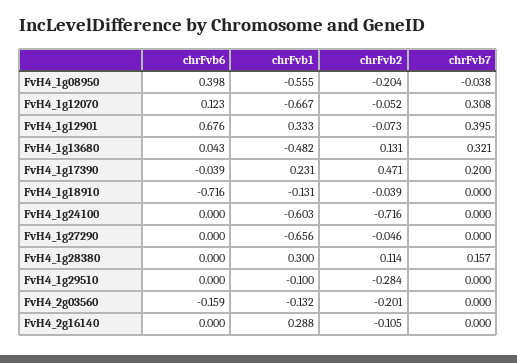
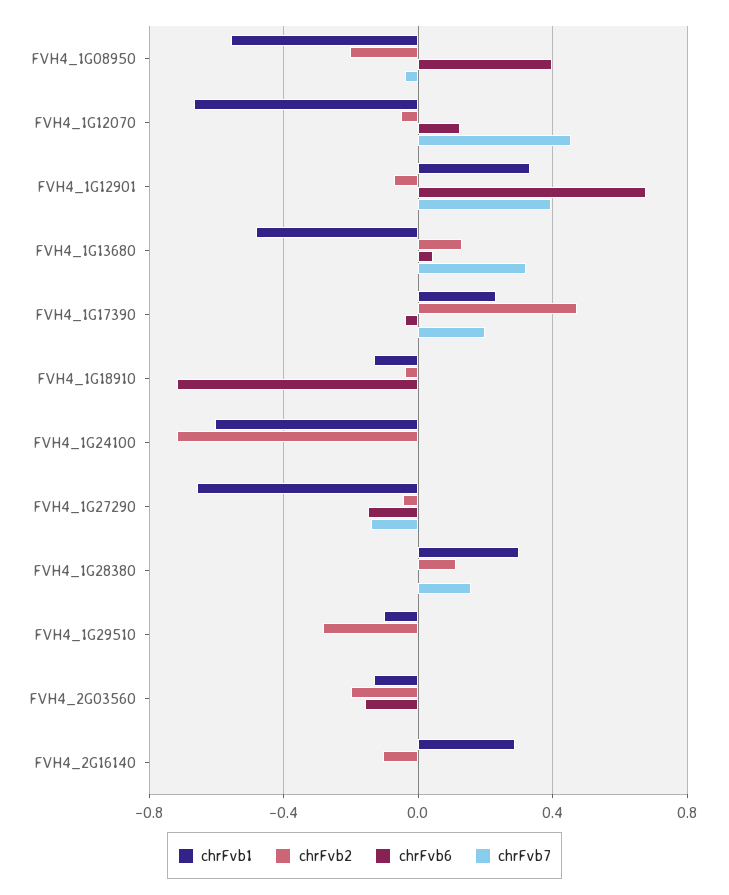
  {
    "chrFvb6": {
      "FvH4_1g08950": 0.398,
      "FvH4_1g12070": 0.123,
      "FvH4_1g12901": 0.676,
      "FvH4_1g13680": 0.043,
      "FvH4_1g17390": -0.039,
      "FvH4_1g18910": -0.716,
      "FvH4_1g24100": 0,
-     "FvH4_1g27290": 0,
+     "FvH4_1g27290": -0.15,
      "FvH4_1g28380": 0,
      "FvH4_1g29510": 0,
      "FvH4_2g03560": -0.159,
      "FvH4_2g16140": 0
    },
    "chrFvb1": {
      "FvH4_1g08950": -0.555,
      "FvH4_1g12070": -0.667,
      "FvH4_1g12901": 0.333,
      "FvH4_1g13680": -0.482,
      "FvH4_1g17390": 0.231,
      "FvH4_1g18910": -0.131,
      "FvH4_1g24100": -0.603,
      "FvH4_1g27290": -0.656,
      "FvH4_1g28380": 0.3,
      "FvH4_1g29510": -0.1,
      "FvH4_2g03560": -0.132,
      "FvH4_2g16140": 0.288
    },
    "chrFvb2": {
      "FvH4_1g08950": -0.204,
      "FvH4_1g12070": -0.052,
      "FvH4_1g12901": -0.073,
      "FvH4_1g13680": 0.131,
      "FvH4_1g17390": 0.471,
      "FvH4_1g18910": -0.039,
      "FvH4_1g24100": -0.716,
      "FvH4_1g27290": -0.046,
      "FvH4_1g28380": 0.114,
      "FvH4_1g29510": -0.284,
      "FvH4_2g03560": -0.201,
      "FvH4_2g16140": -0.105
    },
    "chrFvb7": {
      "FvH4_1g08950": -0.038,
-     "FvH4_1g12070": 0.308,
+     "FvH4_1g12070": 0.45,
      "FvH4_1g12901": 0.395,
      "FvH4_1g13680": 0.321,
      "FvH4_1g17390": 0.2,
      "FvH4_1g18910": 0,
      "FvH4_1g24100": 0,
-     "FvH4_1g27290": 0,
+     "FvH4_1g27290": -0.15,
      "FvH4_1g28380": 0.157,
      "FvH4_1g29510": 0,
      "FvH4_2g03560": 0,
      "FvH4_2g16140": 0
    }
  }

